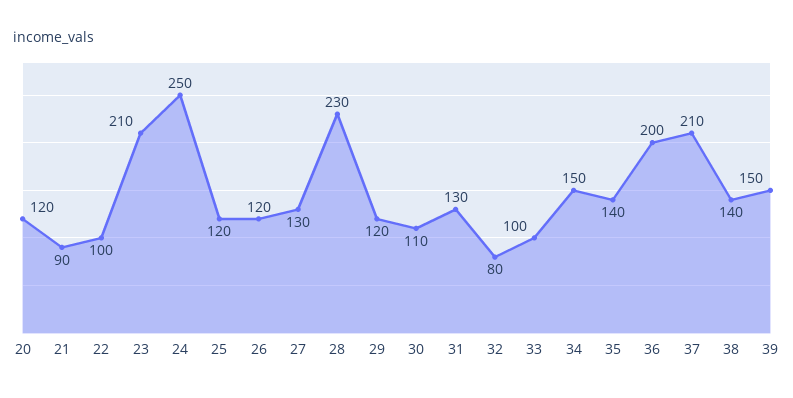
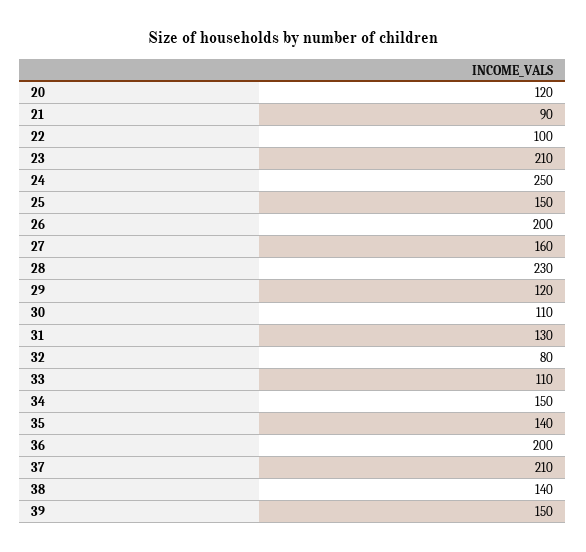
  {
    "20": 120,
    "21": 90,
    "22": 100,
    "23": 210,
    "24": 250,
-   "25": 120,
+   "25": 150,
-   "26": 120,
+   "26": 200,
-   "27": 130,
+   "27": 160,
    "28": 230,
    "29": 120,
    "30": 110,
    "31": 130,
    "32": 80,
-   "33": 100,
+   "33": 110,
    "34": 150,
    "35": 140,
    "36": 200,
    "37": 210,
    "38": 140,
    "39": 150
  }

